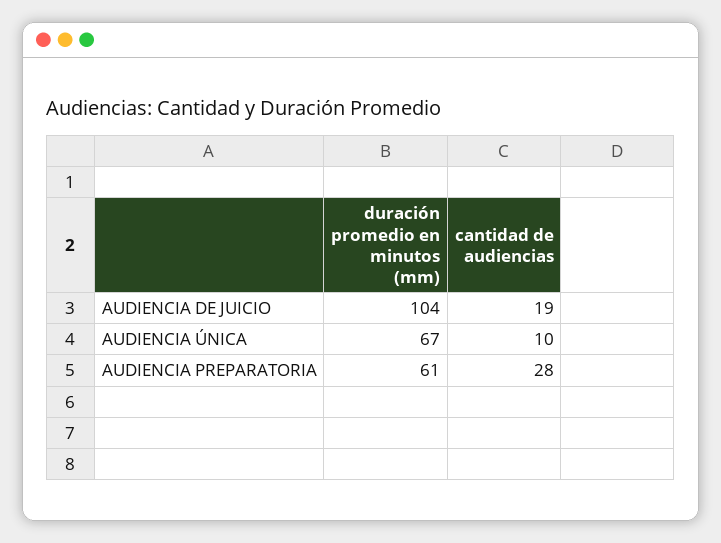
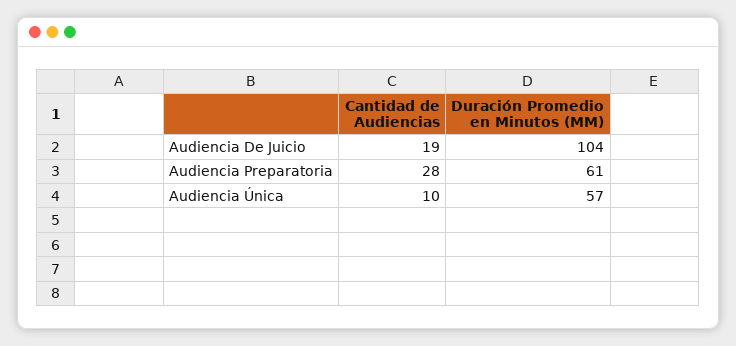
  {
    "duración promedio en minutos (mm)": {
      "AUDIENCIA DE JUICIO": 104,
-     "AUDIENCIA ÚNICA": 67,
+     "AUDIENCIA ÚNICA": 57,
      "AUDIENCIA PREPARATORIA": 61
    },
    "cantidad de audiencias": {
      "AUDIENCIA DE JUICIO": 19,
      "AUDIENCIA ÚNICA": 10,
      "AUDIENCIA PREPARATORIA": 28
    }
  }

